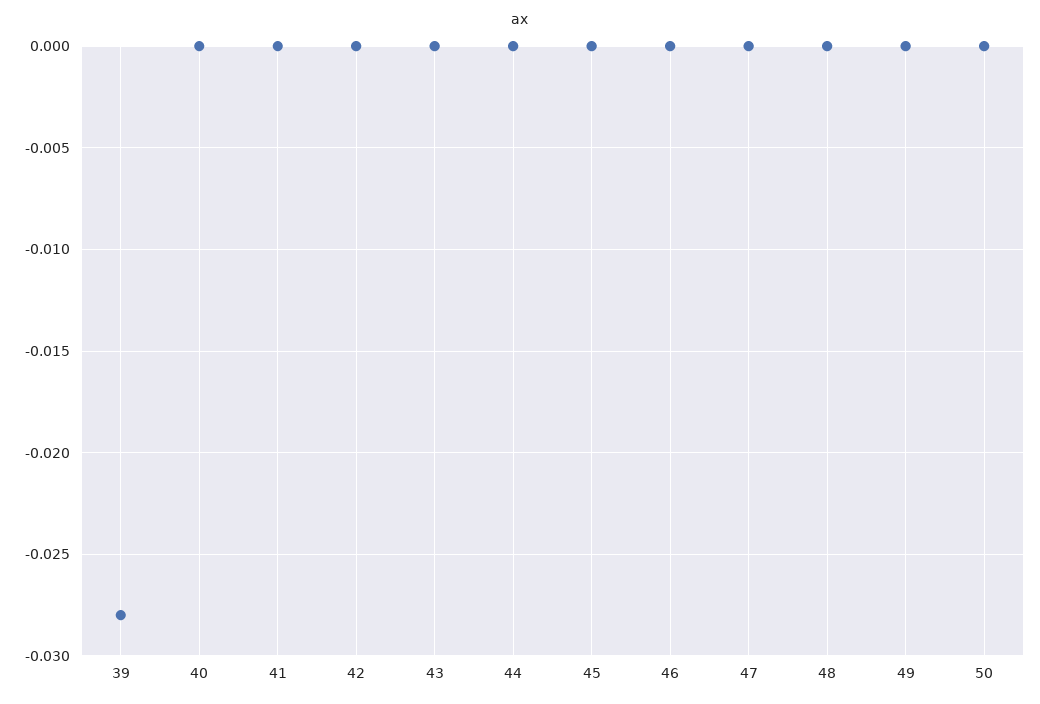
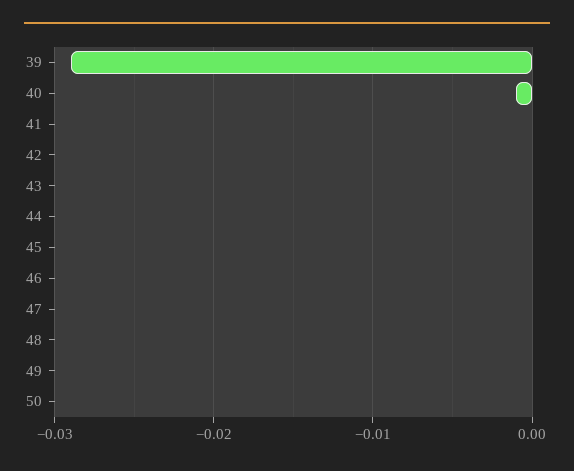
  {
-   "39": -0.028,
+   "39": -0.029,
-   "40": 0,
+   "40": -0.001,
    "41": 0,
    "42": 0,
    "43": 0,
    "44": 0,
    "45": 0,
    "46": 0,
    "47": 0,
    "48": 0,
    "49": 0,
    "50": 0
  }

